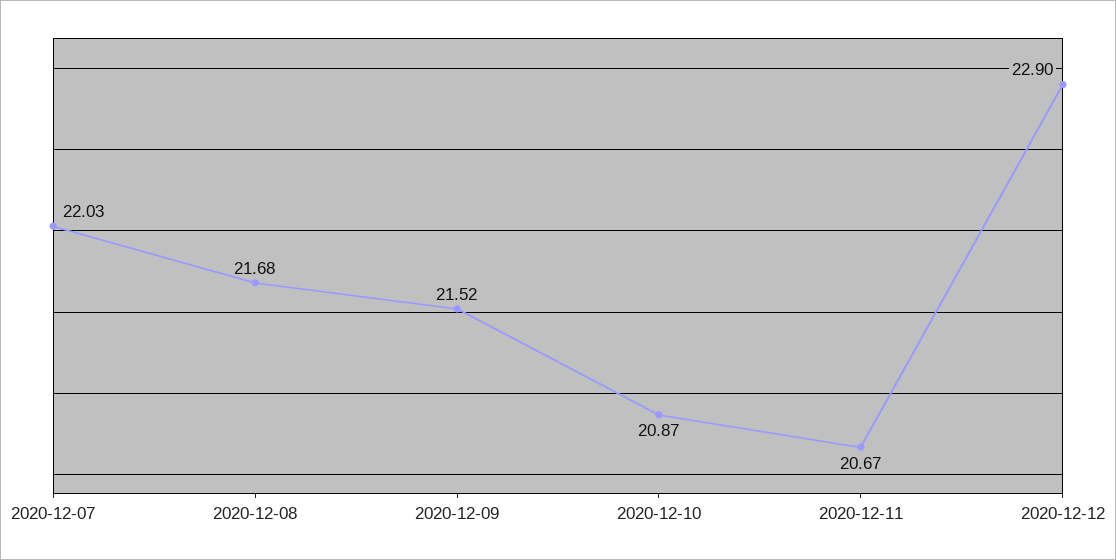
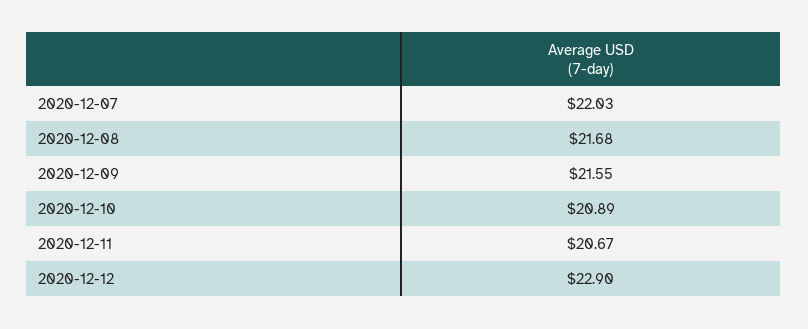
  {
    "2020-12-07": 22.03,
    "2020-12-08": 21.68,
-   "2020-12-09": 21.52,
+   "2020-12-09": 21.55,
-   "2020-12-10": 20.87,
+   "2020-12-10": 20.89,
    "2020-12-11": 20.67,
    "2020-12-12": 22.9
  }

